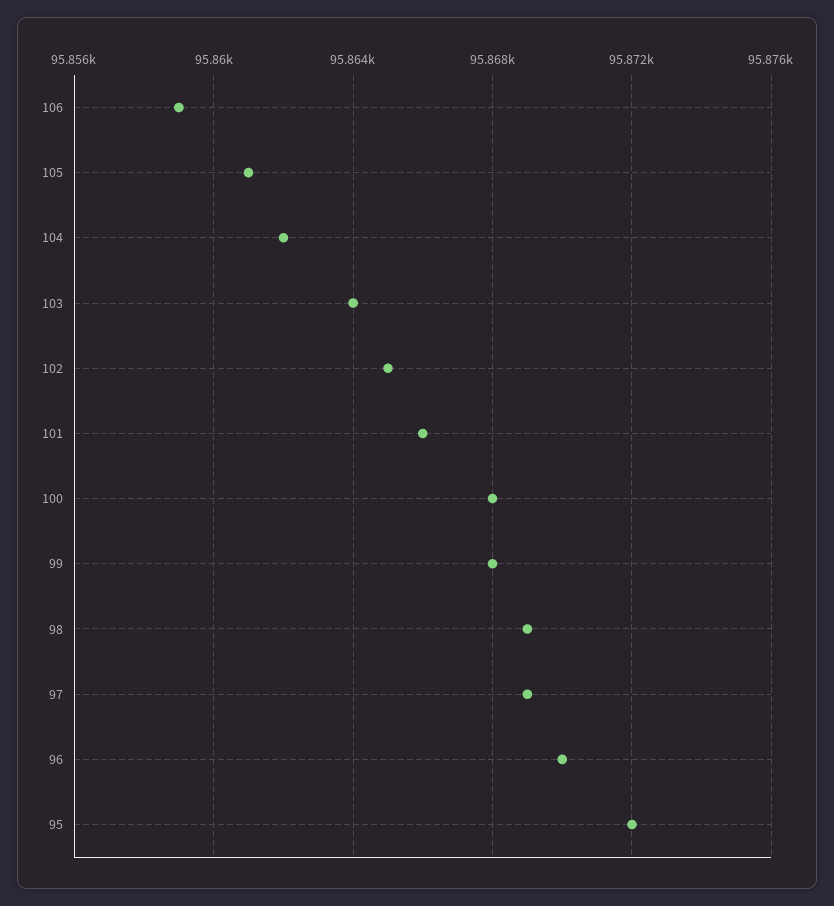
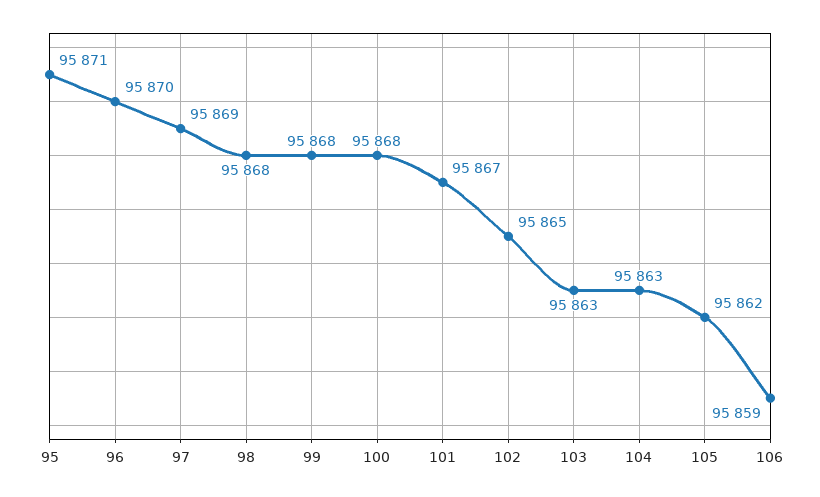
  {
    "106": 95859,
-   "105": 95861,
+   "105": 95862,
-   "104": 95862,
+   "104": 95863,
-   "103": 95864,
+   "103": 95863,
    "102": 95865,
-   "101": 95866,
+   "101": 95867,
    "100": 95868,
    "99": 95868,
-   "98": 95869,
+   "98": 95868,
    "97": 95869,
    "96": 95870,
-   "95": 95872
+   "95": 95871
  }

